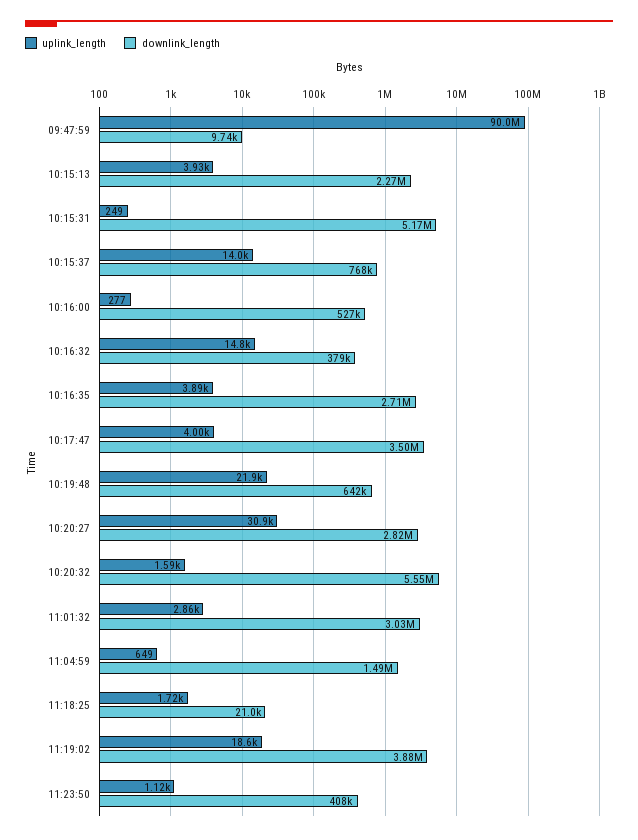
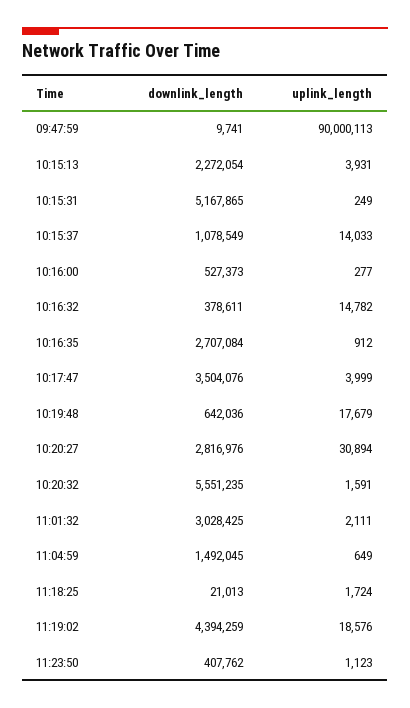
  {
    "uplink_length": {
      "09:47:59": 90000113,
      "10:15:13": 3931,
      "10:15:31": 249,
      "10:15:37": 14033,
      "10:16:00": 277,
      "10:16:32": 14782,
-     "10:16:35": 3890,
+     "10:16:35": 912,
      "10:17:47": 3999,
-     "10:19:48": 21900,
+     "10:19:48": 17679,
      "10:20:27": 30894,
      "10:20:32": 1591,
-     "11:01:32": 2860,
+     "11:01:32": 2111,
      "11:04:59": 649,
      "11:18:25": 1724,
      "11:19:02": 18576,
      "11:23:50": 1123
    },
    "downlink_length": {
      "09:47:59": 9741,
      "10:15:13": 2272054,
      "10:15:31": 5167865,
-     "10:15:37": 768000,
+     "10:15:37": 1078549,
      "10:16:00": 527373,
      "10:16:32": 378611,
      "10:16:35": 2707084,
      "10:17:47": 3504076,
      "10:19:48": 642036,
      "10:20:27": 2816976,
      "10:20:32": 5551235,
      "11:01:32": 3028425,
      "11:04:59": 1492045,
      "11:18:25": 21013,
-     "11:19:02": 3880000,
+     "11:19:02": 4394259,
      "11:23:50": 407762
    }
  }

